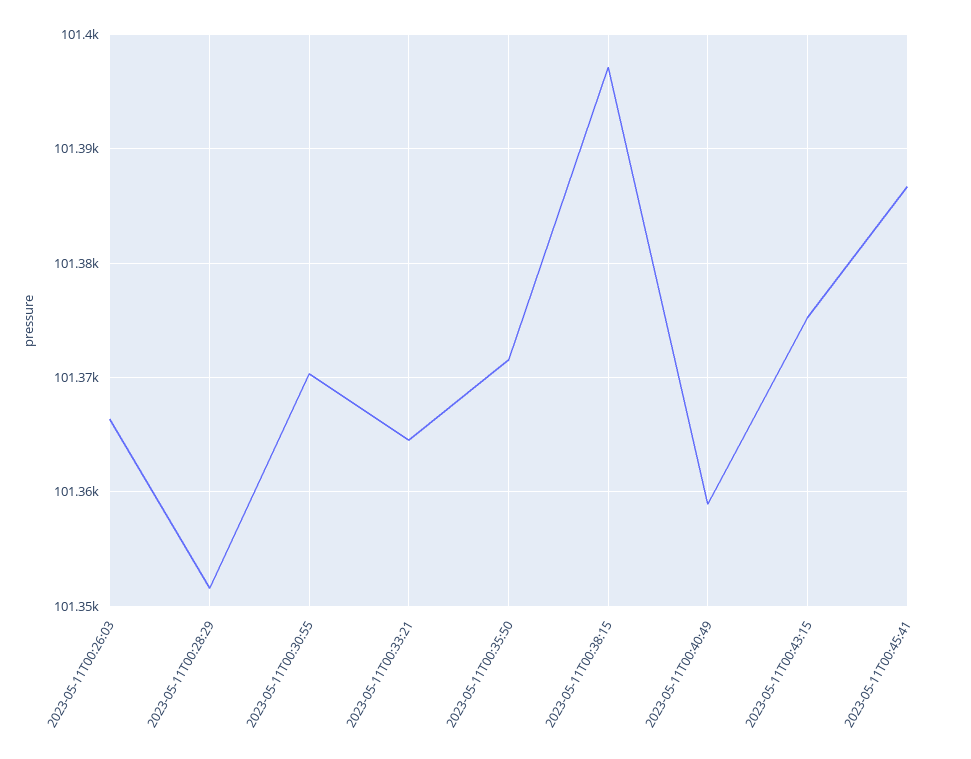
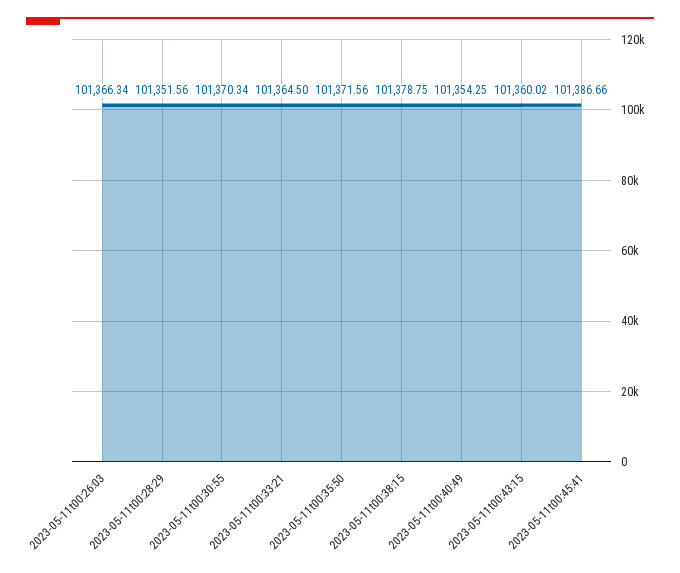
  {
    "2023-05-11T00:26:03": 101366.34,
    "2023-05-11T00:28:29": 101351.56,
    "2023-05-11T00:30:55": 101370.34,
    "2023-05-11T00:33:21": 101364.5,
    "2023-05-11T00:35:50": 101371.56,
-   "2023-05-11T00:38:15": 101397,
+   "2023-05-11T00:38:15": 101378.75,
-   "2023-05-11T00:40:49": 101359,
+   "2023-05-11T00:40:49": 101354.25,
-   "2023-05-11T00:43:15": 101375,
+   "2023-05-11T00:43:15": 101360.02,
    "2023-05-11T00:45:41": 101386.66
  }

